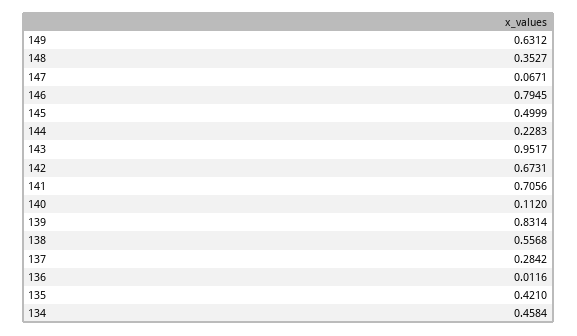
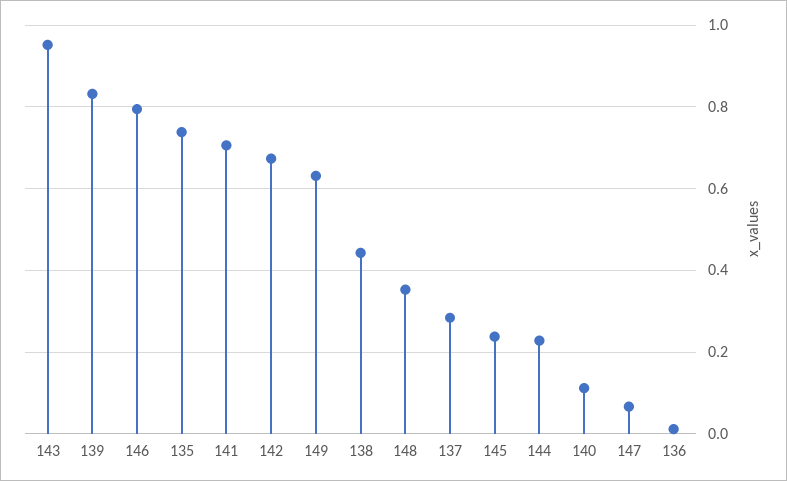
  {
    "149": 0.6312,
    "148": 0.3527,
    "147": 0.0671,
    "146": 0.7945,
-   "145": 0.4999,
+   "145": 0.24,
    "144": 0.2283,
    "143": 0.9517,
    "142": 0.6731,
    "141": 0.7056,
    "140": 0.112,
    "139": 0.8314,
-   "138": 0.5568,
+   "138": 0.44,
    "137": 0.2842,
    "136": 0.0116,
-   "135": 0.421,
+   "135": 0.74
-   "134": 0.4584
  }

